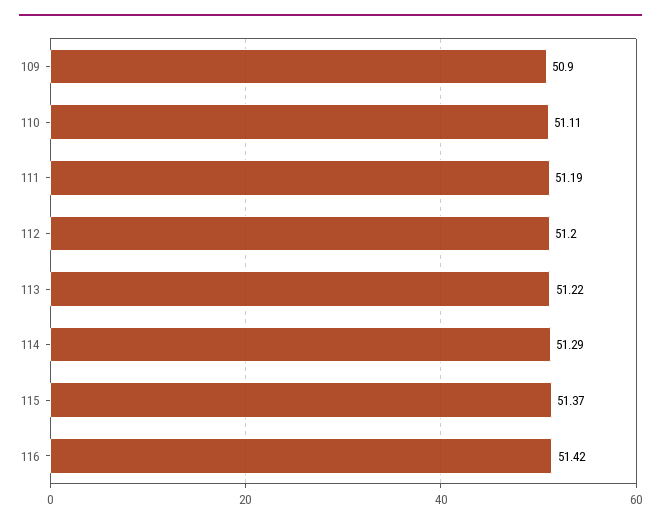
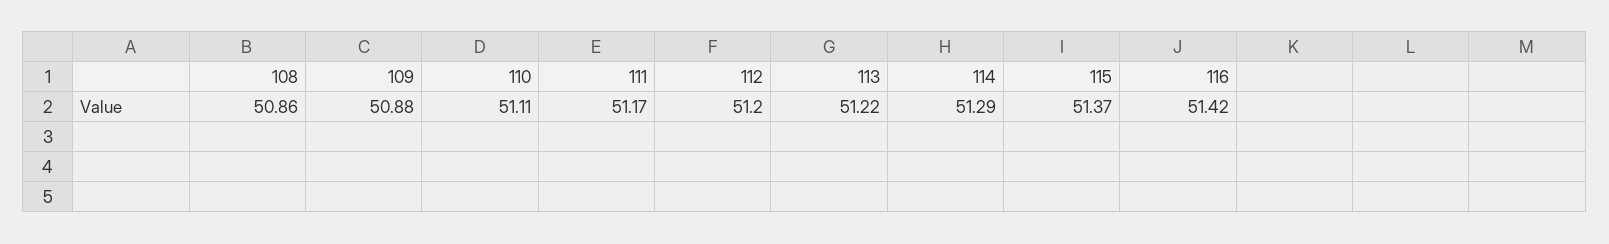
  {
-   "109": 50.9,
+   "109": 50.88,
    "110": 51.11,
-   "111": 51.19,
+   "111": 51.17,
    "112": 51.2,
    "113": 51.22,
    "114": 51.29,
    "115": 51.37,
-   "116": 51.42
+   "116": 51.42,
+   "108": 50.86
  }

